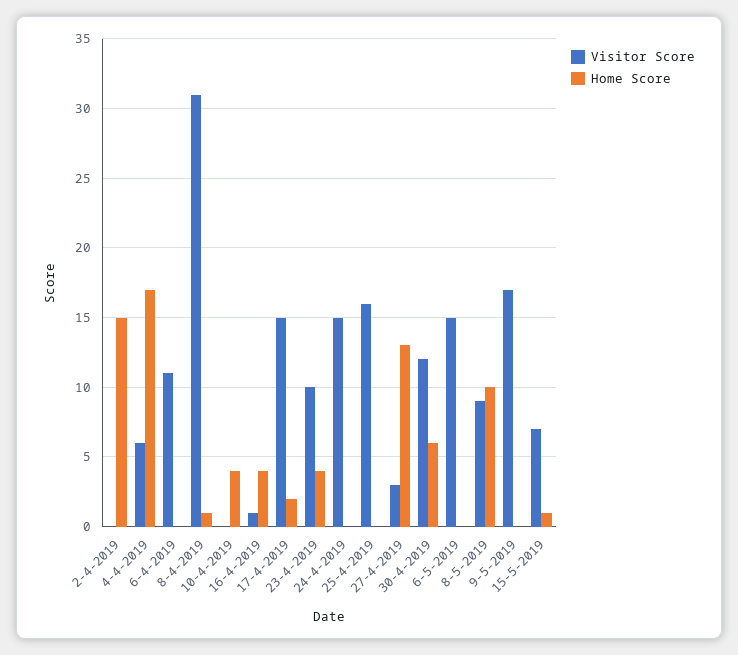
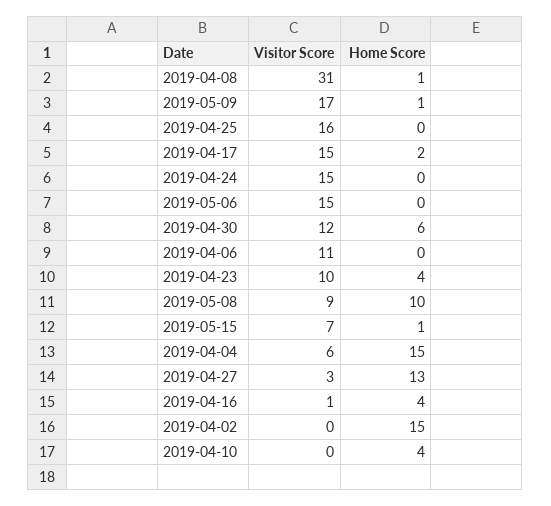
  {
    "Visitor Score": {
      "2-4-2019": 0,
      "4-4-2019": 6,
      "6-4-2019": 11,
      "8-4-2019": 31,
      "10-4-2019": 0,
      "16-4-2019": 1,
      "17-4-2019": 15,
      "23-4-2019": 10,
      "24-4-2019": 15,
      "25-4-2019": 16,
      "27-4-2019": 3,
      "30-4-2019": 12,
      "6-5-2019": 15,
      "8-5-2019": 9,
      "9-5-2019": 17,
      "15-5-2019": 7
    },
    "Home Score": {
      "2-4-2019": 15,
-     "4-4-2019": 17,
+     "4-4-2019": 15,
      "6-4-2019": 0,
      "8-4-2019": 1,
      "10-4-2019": 4,
      "16-4-2019": 4,
      "17-4-2019": 2,
      "23-4-2019": 4,
      "24-4-2019": 0,
      "25-4-2019": 0,
      "27-4-2019": 13,
      "30-4-2019": 6,
      "6-5-2019": 0,
      "8-5-2019": 10,
-     "9-5-2019": 0,
+     "9-5-2019": 1,
      "15-5-2019": 1
    }
  }

